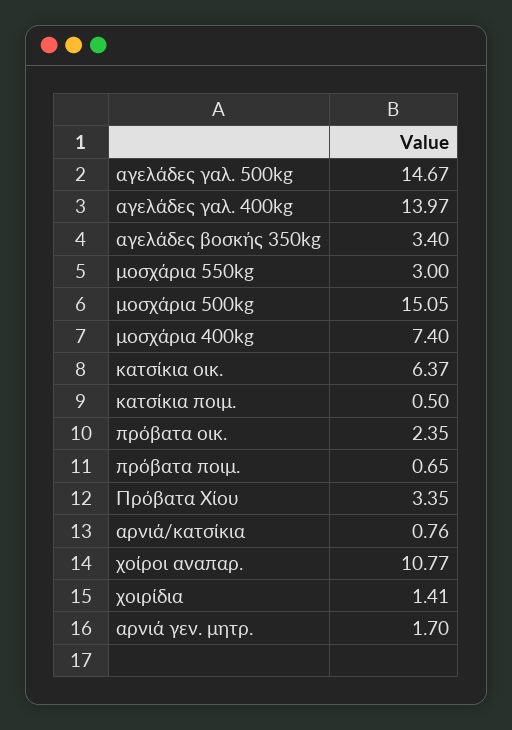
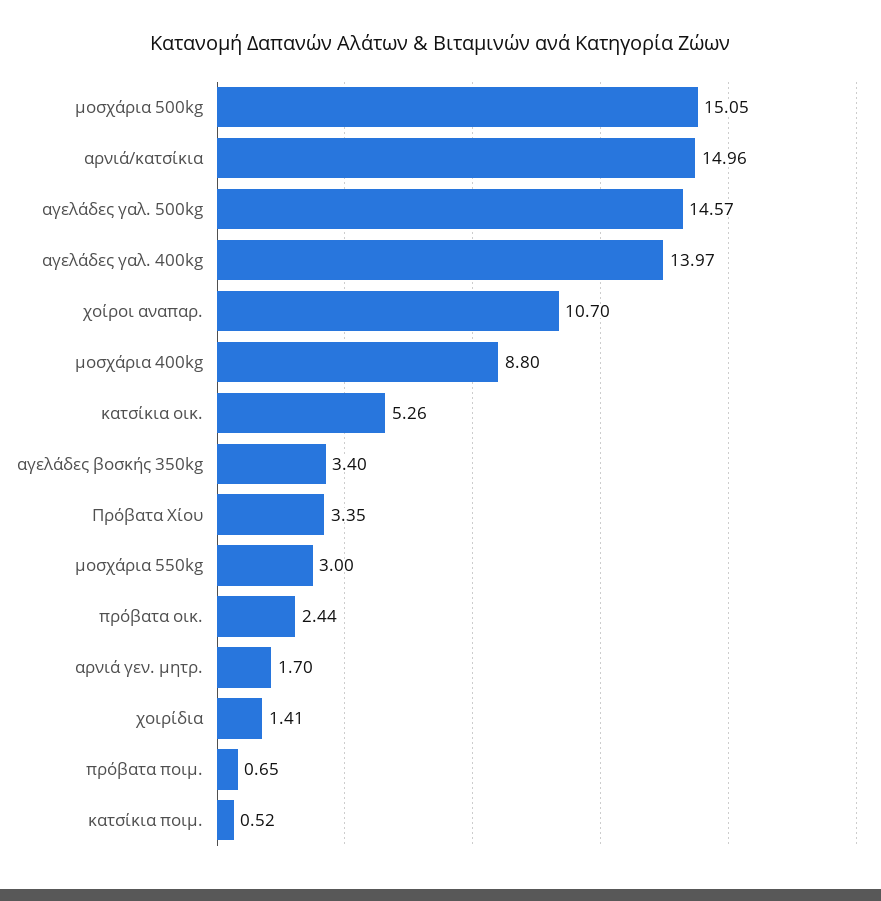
  {
-   "αγελάδες γαλ. 500kg": 14.67,
+   "αγελάδες γαλ. 500kg": 14.57,
    "αγελάδες γαλ. 400kg": 13.97,
    "αγελάδες βοσκής 350kg": 3.4,
    "μοσχάρια 550kg": 3,
    "μοσχάρια 500kg": 15.05,
-   "μοσχάρια 400kg": 7.4,
+   "μοσχάρια 400kg": 8.8,
-   "κατσίκια οικ.": 6.37,
+   "κατσίκια οικ.": 5.26,
-   "κατσίκια ποιμ.": 0.5,
+   "κατσίκια ποιμ.": 0.52,
-   "πρόβατα οικ.": 2.35,
+   "πρόβατα οικ.": 2.44,
    "πρόβατα ποιμ.": 0.65,
    "Πρόβατα Χίου": 3.35,
-   "αρνιά/κατσίκια": 0.76,
+   "αρνιά/κατσίκια": 14.96,
-   "χοίροι αναπαρ.": 10.77,
+   "χοίροι αναπαρ.": 10.7,
    "χοιρίδια": 1.41,
    "αρνιά γεν. μητρ.": 1.7
  }

